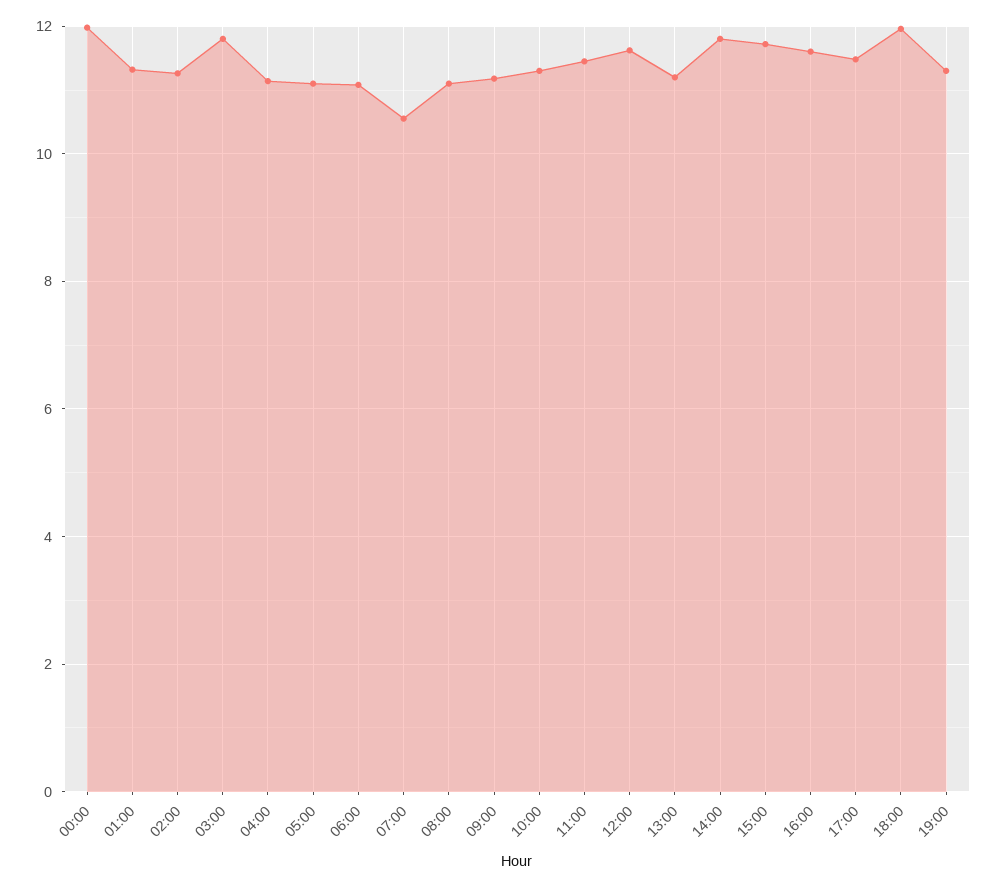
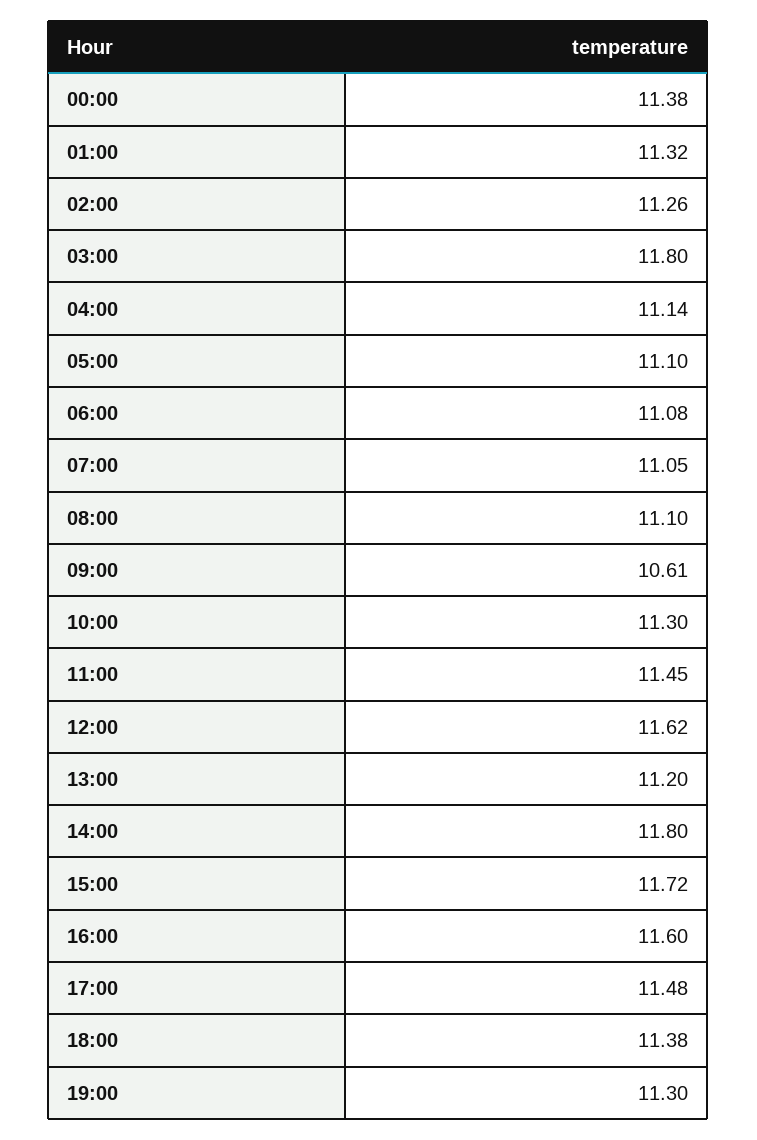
  {
-   "00:00": 12,
+   "00:00": 11.38,
    "01:00": 11.32,
    "02:00": 11.26,
    "03:00": 11.8,
    "04:00": 11.14,
    "05:00": 11.1,
    "06:00": 11.08,
-   "07:00": 10.6,
+   "07:00": 11.05,
    "08:00": 11.1,
-   "09:00": 11.2,
+   "09:00": 10.61,
    "10:00": 11.3,
    "11:00": 11.45,
    "12:00": 11.62,
    "13:00": 11.2,
    "14:00": 11.8,
    "15:00": 11.72,
    "16:00": 11.6,
    "17:00": 11.48,
-   "18:00": 12,
+   "18:00": 11.38,
    "19:00": 11.3
  }

